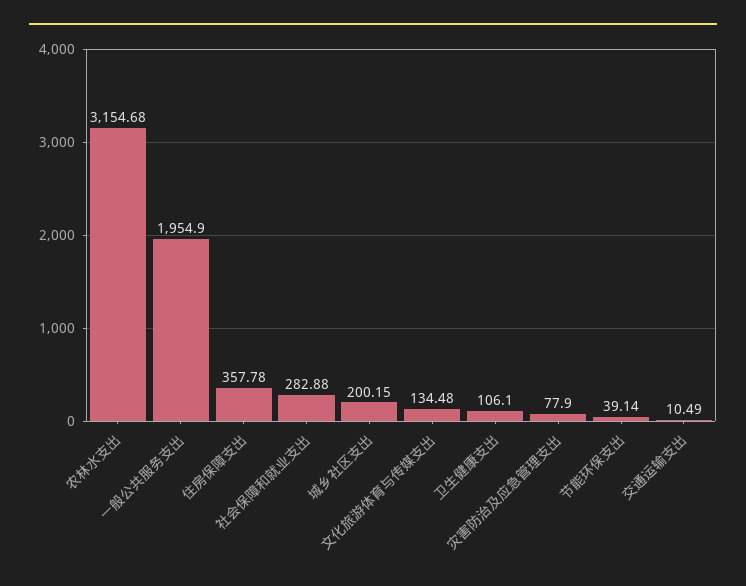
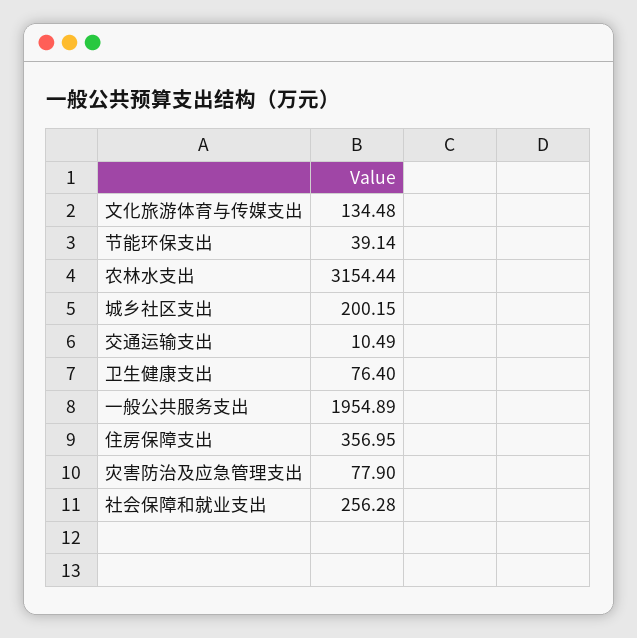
  {
-   "农林水支出": 3154.68,
+   "农林水支出": 3154.44,
-   "一般公共服务支出": 1954.9,
+   "一般公共服务支出": 1954.89,
-   "住房保障支出": 357.78,
+   "住房保障支出": 356.95,
-   "社会保障和就业支出": 282.88,
+   "社会保障和就业支出": 256.28,
    "城乡社区支出": 200.15,
    "文化旅游体育与传媒支出": 134.48,
-   "卫生健康支出": 106.1,
+   "卫生健康支出": 76.4,
    "灾害防治及应急管理支出": 77.9,
    "节能环保支出": 39.14,
    "交通运输支出": 10.49
  }

